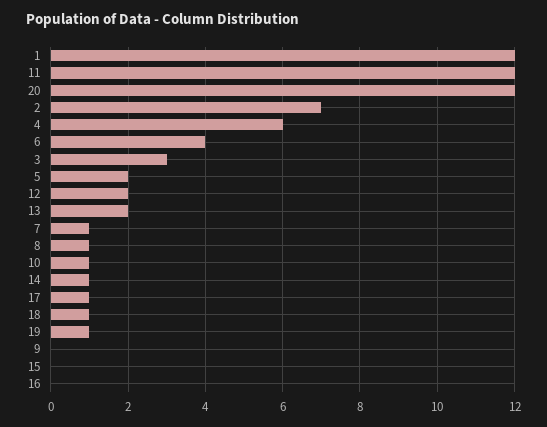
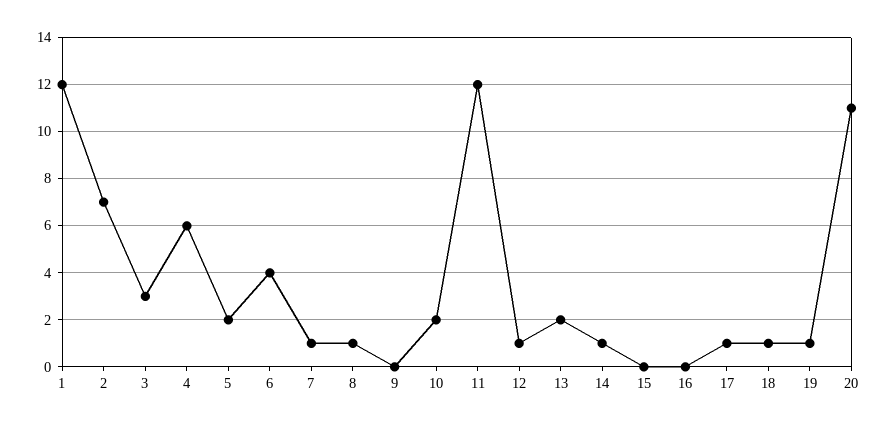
  {
    "1": 12,
    "11": 12,
-   "20": 12,
+   "20": 11,
    "2": 7,
    "4": 6,
    "6": 4,
    "3": 3,
    "5": 2,
-   "12": 2,
+   "12": 1,
    "13": 2,
    "7": 1,
    "8": 1,
-   "10": 1,
+   "10": 2,
    "14": 1,
    "17": 1,
    "18": 1,
    "19": 1,
    "9": 0,
    "15": 0,
    "16": 0
  }

